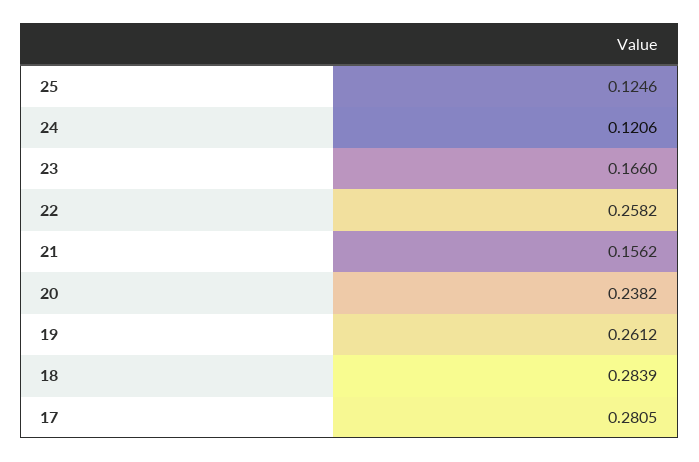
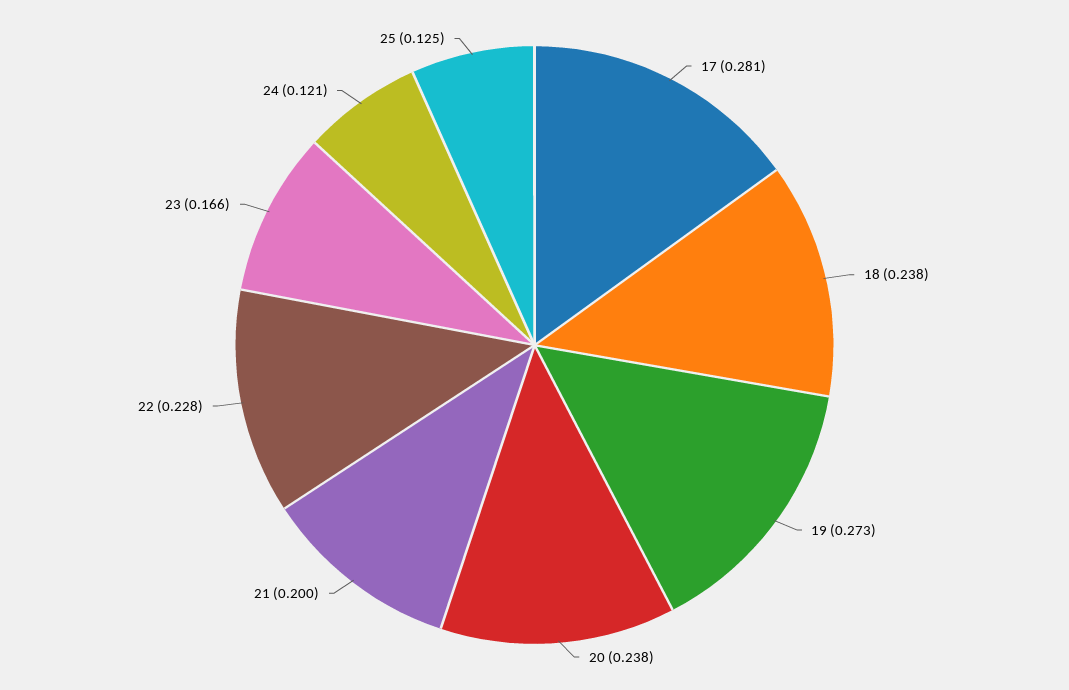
  {
    "25": 0.1246,
    "24": 0.1206,
    "23": 0.166,
-   "22": 0.2582,
+   "22": 0.228,
-   "21": 0.1562,
+   "21": 0.2,
    "20": 0.2382,
-   "19": 0.2612,
+   "19": 0.273,
-   "18": 0.2839,
+   "18": 0.238,
    "17": 0.2805
  }

